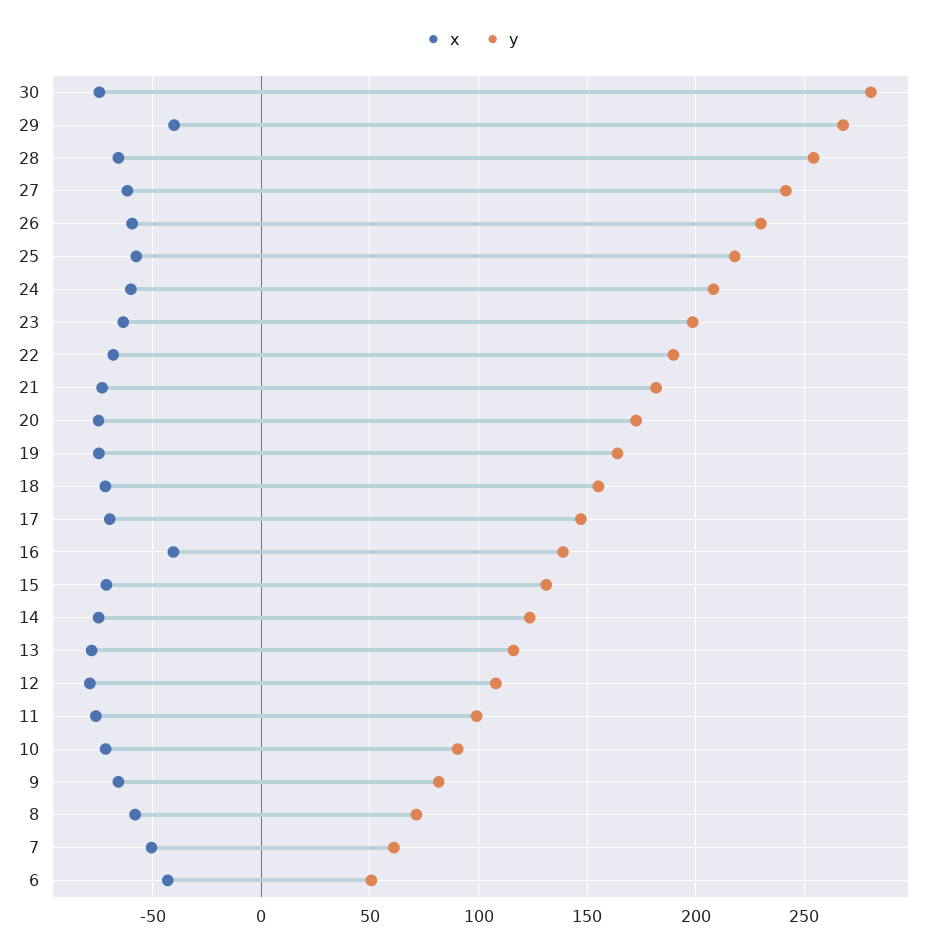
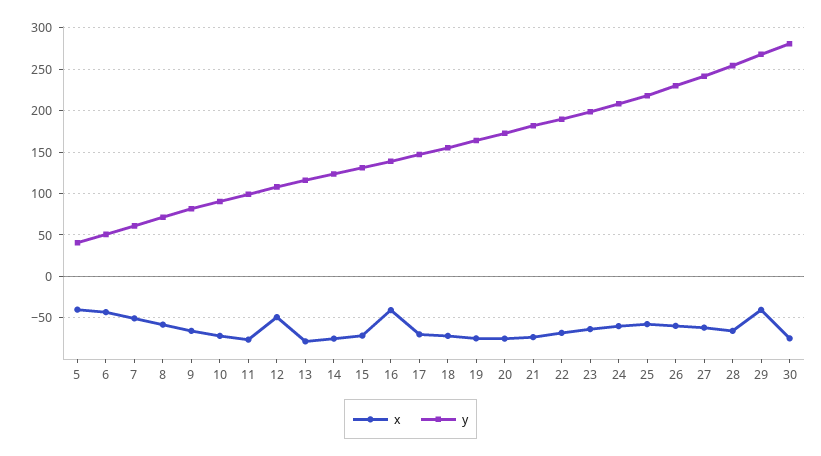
  {
    "x": {
      "30": -75,
      "29": -40,
      "28": -65,
      "27": -60,
      "26": -60,
      "25": -60,
      "24": -60,
      "23": -65,
      "22": -70,
      "21": -75,
      "20": -75,
      "19": -75,
      "18": -70,
      "17": -70,
      "16": -40,
      "15": -70,
      "14": -75,
      "13": -80,
-     "12": -80,
+     "12": -50,
      "11": -75,
      "10": -70,
      "9": -65,
      "8": -60,
      "7": -50,
-     "6": -45
+     "6": -45,
+     "5": -40
    },
    "y": {
      "30": 280,
      "29": 270,
      "28": 255,
      "27": 240,
      "26": 230,
      "25": 220,
      "24": 210,
      "23": 200,
      "22": 190,
      "21": 180,
      "20": 175,
      "19": 165,
      "18": 155,
      "17": 145,
      "16": 140,
      "15": 130,
      "14": 125,
      "13": 115,
      "12": 110,
      "11": 100,
      "10": 90,
      "9": 80,
      "8": 70,
      "7": 60,
-     "6": 50
+     "6": 50,
+     "5": 40
    }
  }

